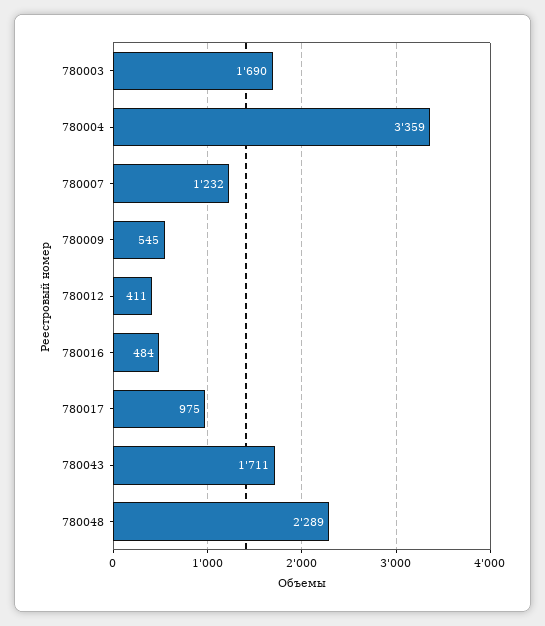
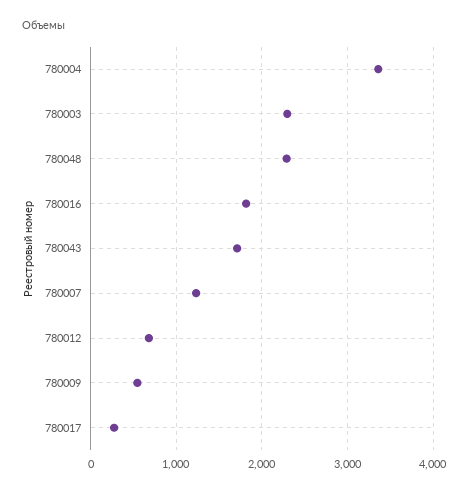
  {
-   "780003": 1690,
+   "780003": 2300,
    "780004": 3359,
    "780007": 1232,
    "780009": 545,
-   "780012": 411,
+   "780012": 700,
-   "780016": 484,
+   "780016": 1800,
-   "780017": 975,
+   "780017": 300,
    "780043": 1711,
    "780048": 2289
  }

